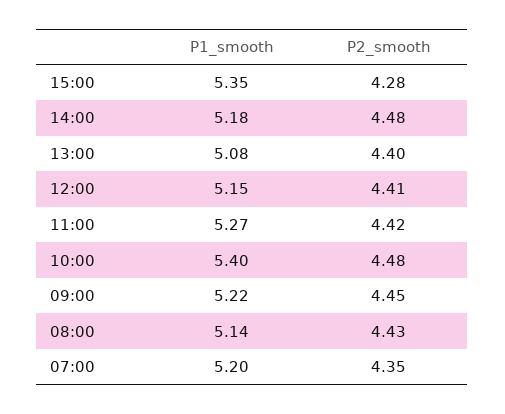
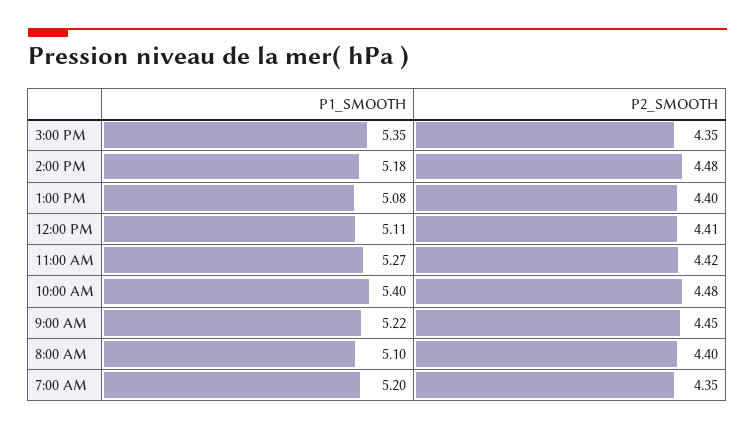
  {
    "P1_smooth": {
      "15:00": 5.35,
      "14:00": 5.18,
      "13:00": 5.08,
-     "12:00": 5.15,
+     "12:00": 5.11,
      "11:00": 5.27,
      "10:00": 5.4,
      "09:00": 5.22,
-     "08:00": 5.14,
+     "08:00": 5.1,
      "07:00": 5.2
    },
    "P2_smooth": {
-     "15:00": 4.28,
+     "15:00": 4.35,
      "14:00": 4.48,
      "13:00": 4.4,
      "12:00": 4.41,
      "11:00": 4.42,
      "10:00": 4.48,
      "09:00": 4.45,
-     "08:00": 4.43,
+     "08:00": 4.4,
      "07:00": 4.35
    }
  }

